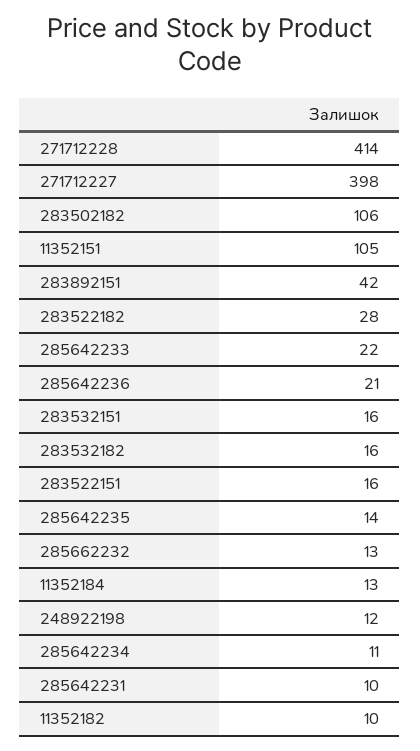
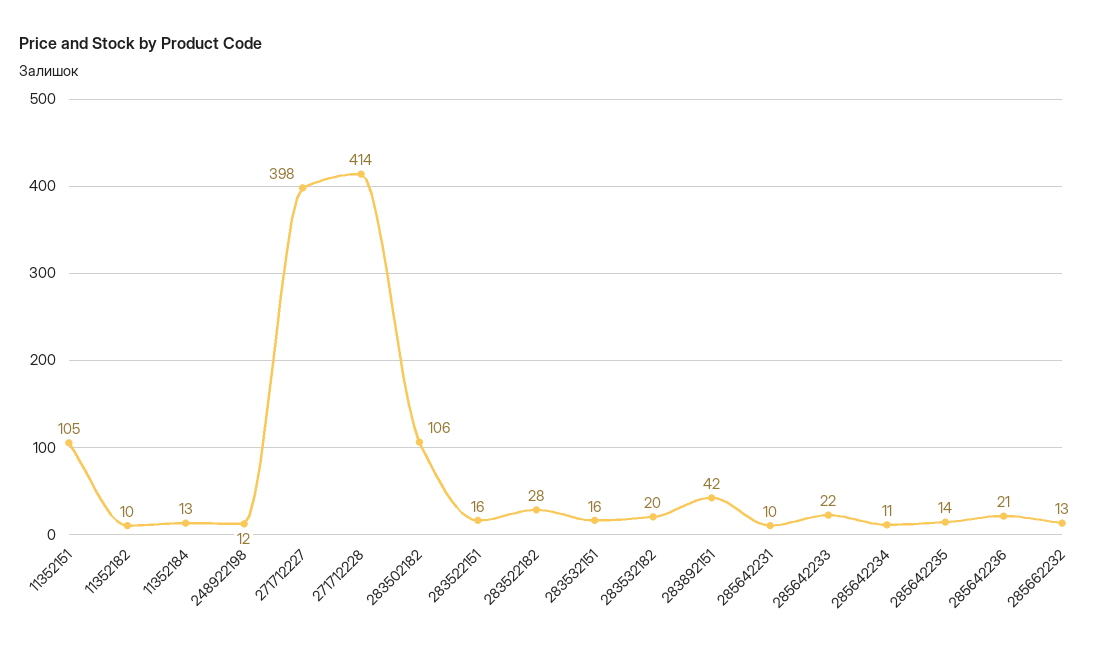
  {
    "271712228": 414,
    "271712227": 398,
    "283502182": 106,
    "11352151": 105,
    "283892151": 42,
    "283522182": 28,
    "285642233": 22,
    "285642236": 21,
    "283532151": 16,
-   "283532182": 16,
+   "283532182": 20,
    "283522151": 16,
    "285642235": 14,
    "285662232": 13,
    "11352184": 13,
    "248922198": 12,
    "285642234": 11,
    "285642231": 10,
    "11352182": 10
  }

